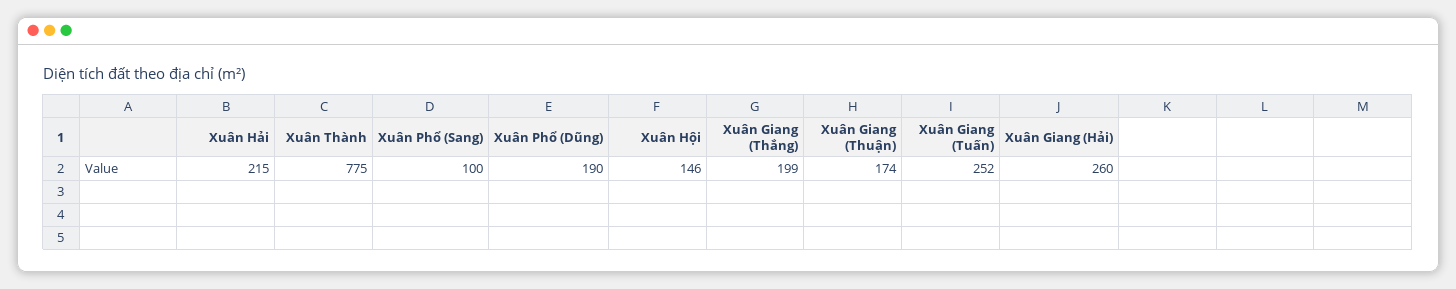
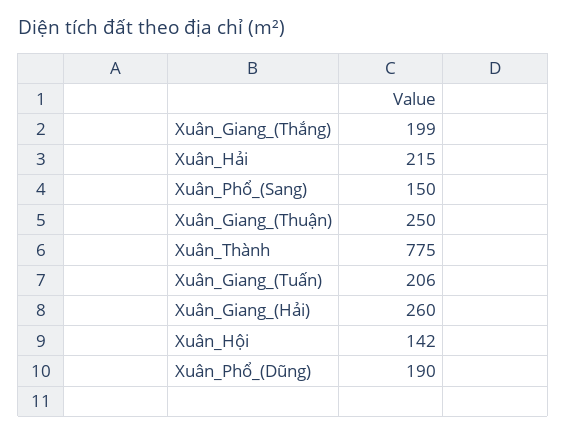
  {
    "Xuân Hải": 215,
    "Xuân Thành": 775,
-   "Xuân Phổ (Sang)": 100,
+   "Xuân Phổ (Sang)": 150,
    "Xuân Phổ (Dũng)": 190,
-   "Xuân Hội": 146,
+   "Xuân Hội": 142,
    "Xuân Giang (Thắng)": 199,
-   "Xuân Giang (Thuận)": 174,
+   "Xuân Giang (Thuận)": 250,
-   "Xuân Giang (Tuấn)": 252,
+   "Xuân Giang (Tuấn)": 206,
    "Xuân Giang (Hải)": 260
  }

